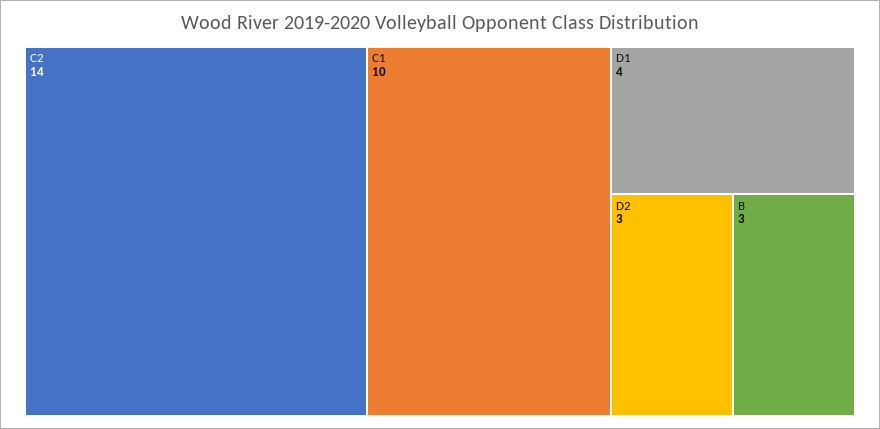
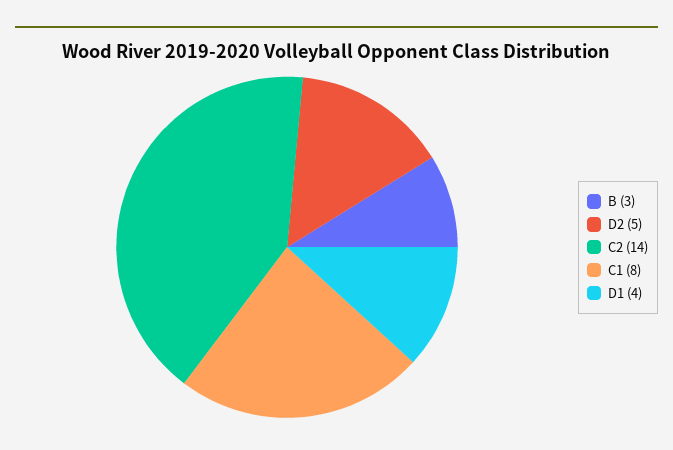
  {
    "C2": 14,
-   "C1": 10,
+   "C1": 8,
    "D1": 4,
-   "D2": 3,
+   "D2": 5,
    "B": 3
  }

